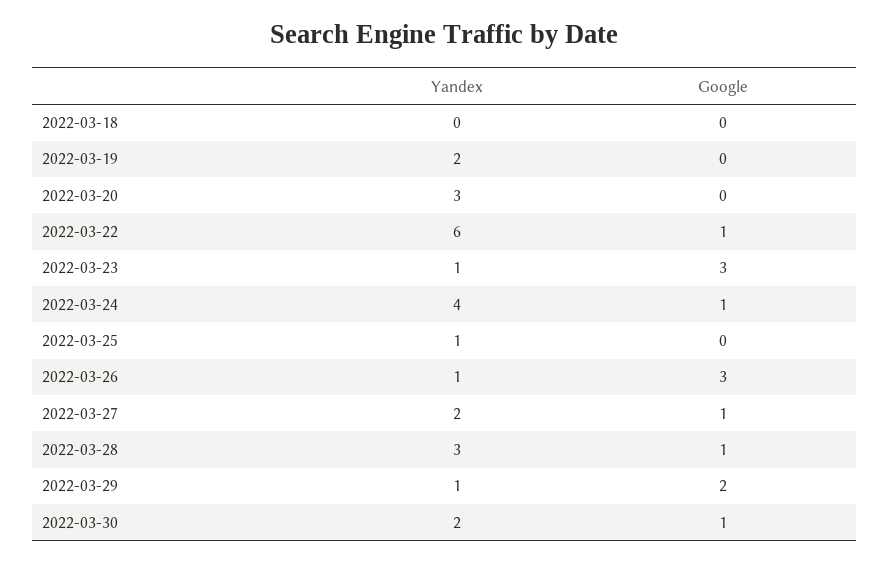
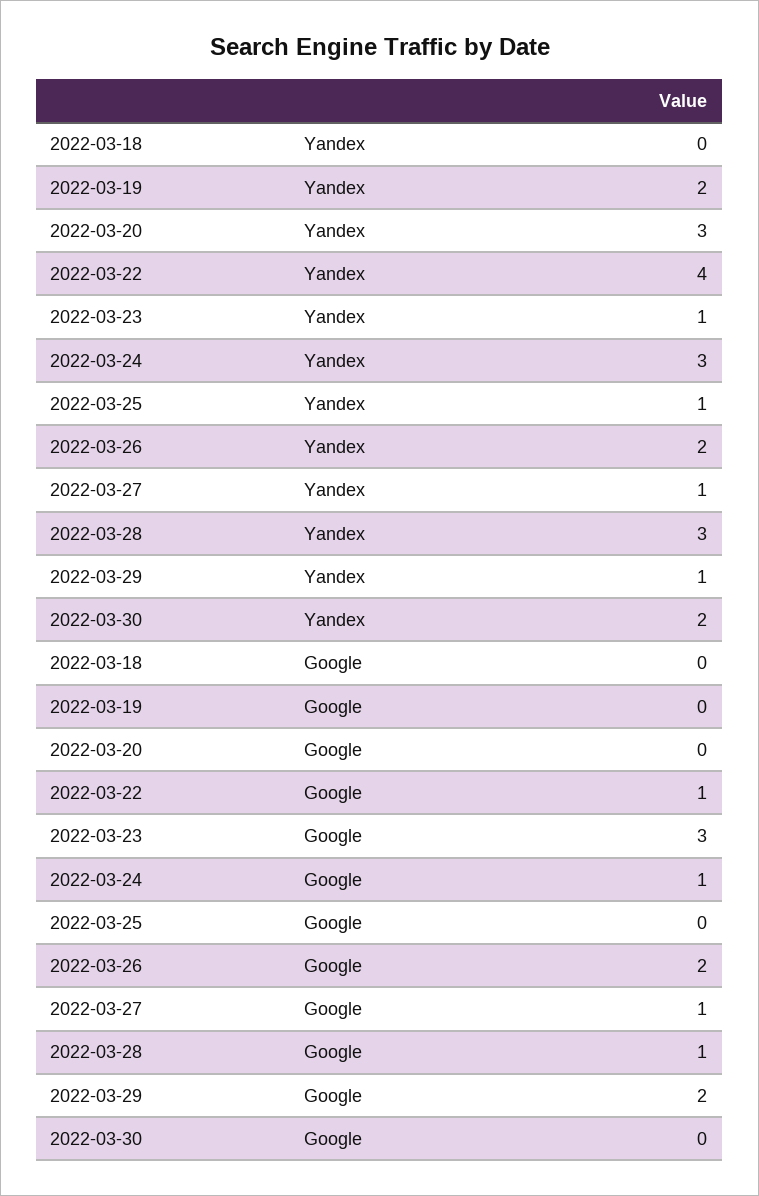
  {
    "Yandex": {
      "2022-03-18": 0,
      "2022-03-19": 2,
      "2022-03-20": 3,
-     "2022-03-22": 6,
+     "2022-03-22": 4,
      "2022-03-23": 1,
-     "2022-03-24": 4,
+     "2022-03-24": 3,
      "2022-03-25": 1,
-     "2022-03-26": 1,
+     "2022-03-26": 2,
-     "2022-03-27": 2,
+     "2022-03-27": 1,
      "2022-03-28": 3,
      "2022-03-29": 1,
      "2022-03-30": 2
    },
    "Google": {
      "2022-03-18": 0,
      "2022-03-19": 0,
      "2022-03-20": 0,
      "2022-03-22": 1,
      "2022-03-23": 3,
      "2022-03-24": 1,
      "2022-03-25": 0,
-     "2022-03-26": 3,
+     "2022-03-26": 2,
      "2022-03-27": 1,
      "2022-03-28": 1,
      "2022-03-29": 2,
-     "2022-03-30": 1
+     "2022-03-30": 0
    }
  }

